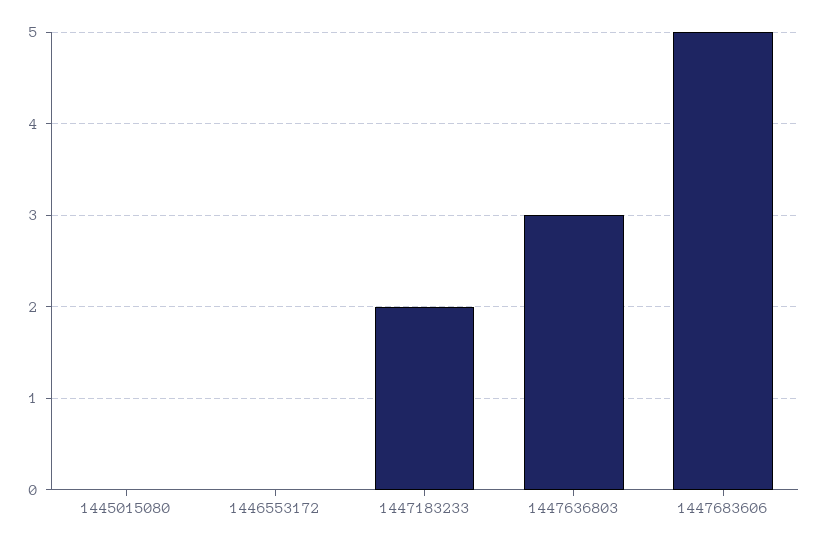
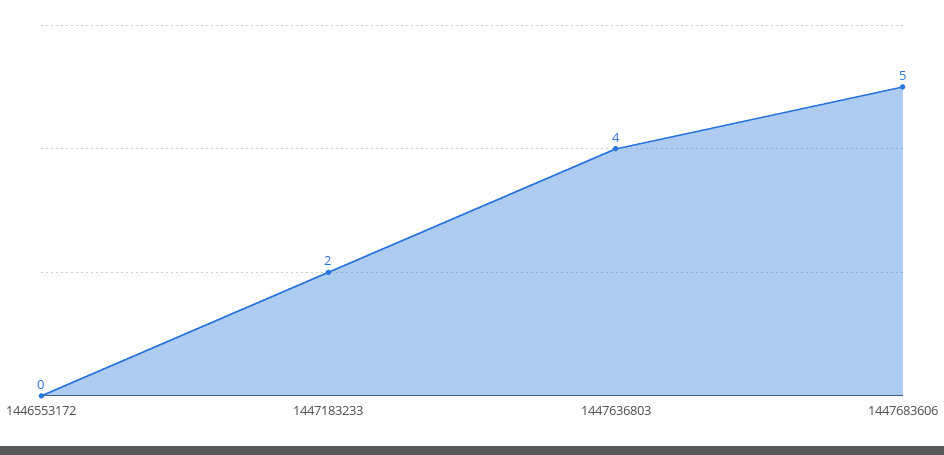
  {
-   "1445015080": 0,
    "1446553172": 0,
    "1447183233": 2,
-   "1447636803": 3,
+   "1447636803": 4,
    "1447683606": 5
  }

